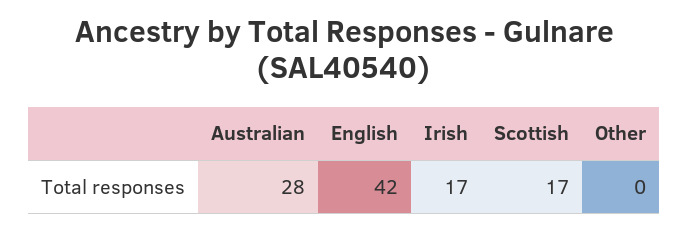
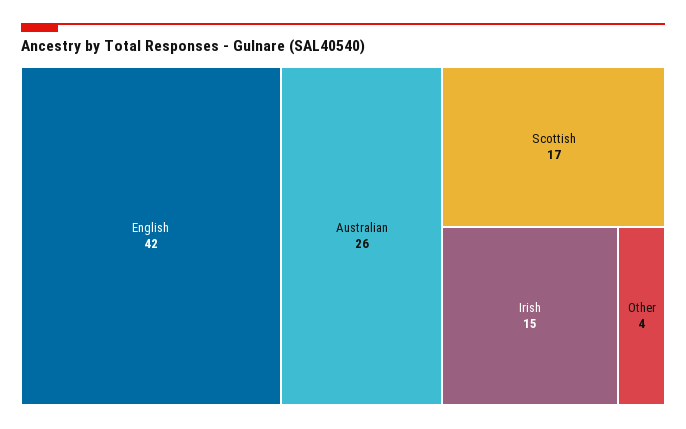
  {
-   "Australian": 28,
+   "Australian": 26,
    "English": 42,
-   "Irish": 17,
+   "Irish": 15,
    "Scottish": 17,
-   "Other": 0
+   "Other": 4
  }

